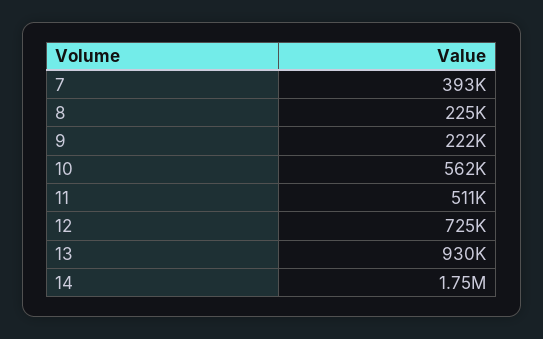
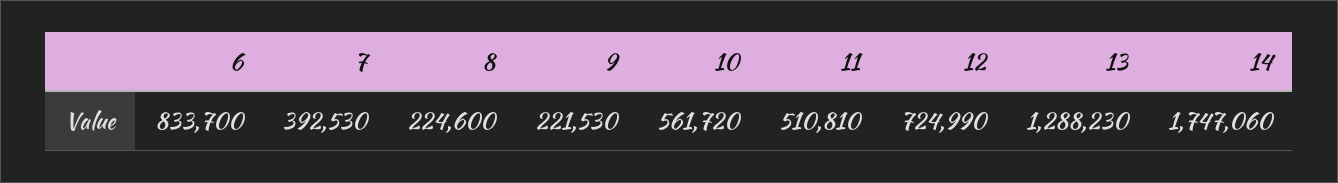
  {
    "7": 392530,
    "8": 224600,
    "9": 221530,
    "10": 561720,
    "11": 510810,
    "12": 724990,
-   "13": 930000,
+   "13": 1288230,
-   "14": 1747060
+   "14": 1747060,
+   "6": 833700
  }

